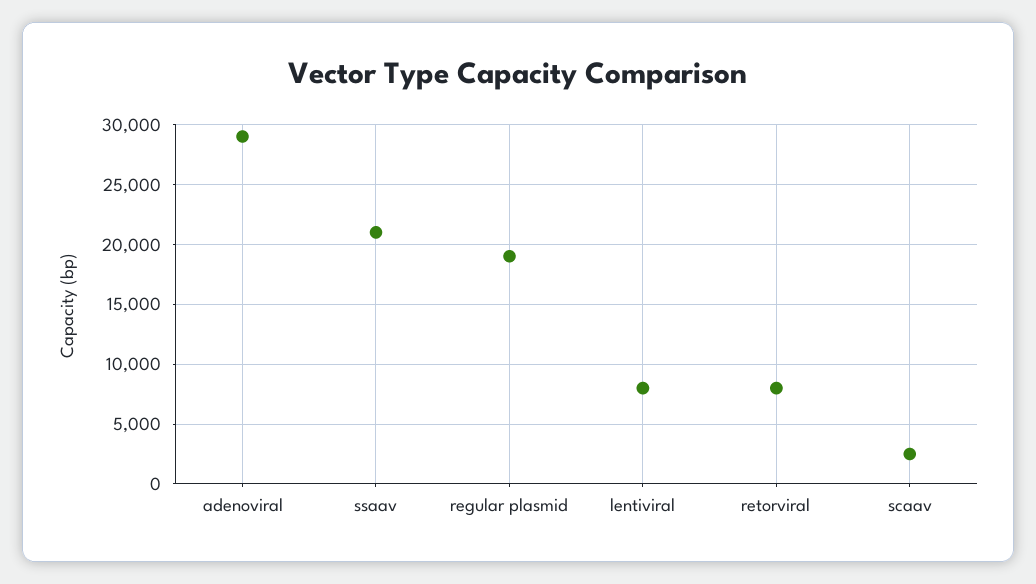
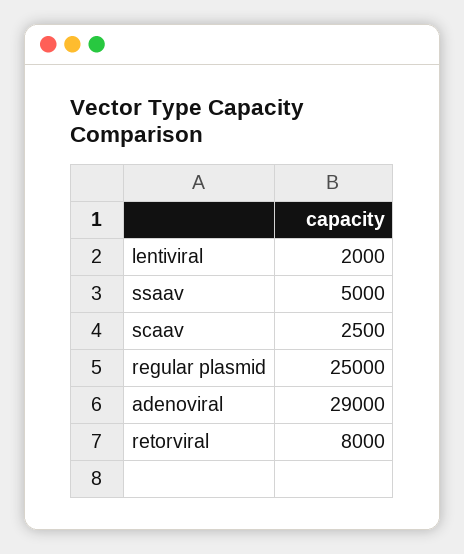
  {
    "adenoviral": 29000,
-   "ssaav": 21000,
+   "ssaav": 5000,
-   "regular plasmid": 19000,
+   "regular plasmid": 25000,
-   "lentiviral": 8000,
+   "lentiviral": 2000,
    "retorviral": 8000,
    "scaav": 2500
  }

